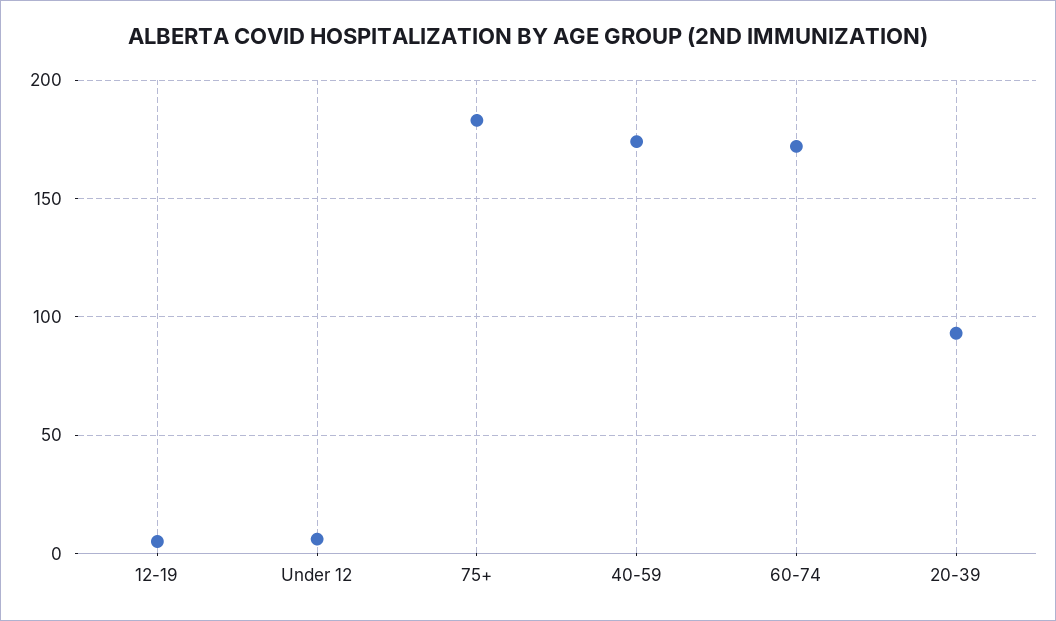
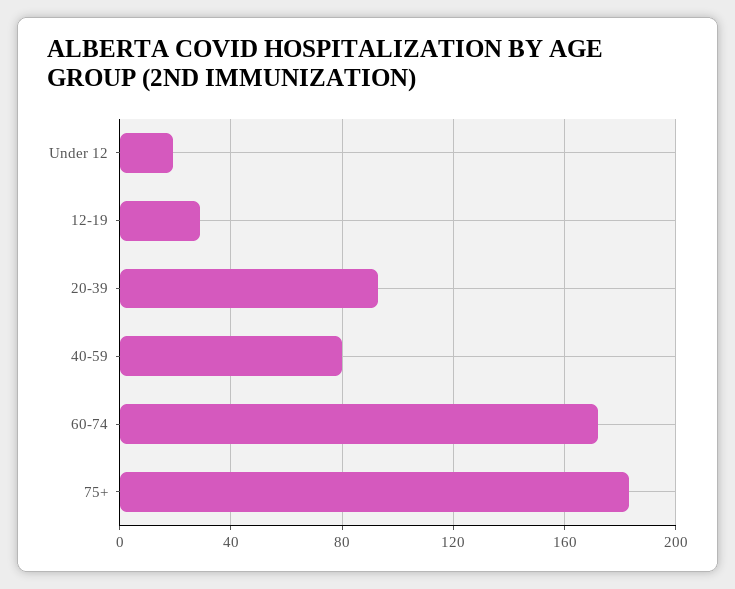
  {
-   "12-19": 5,
+   "12-19": 30,
-   "Under 12": 5,
+   "Under 12": 20,
    "75+": 185,
-   "40-59": 175,
+   "40-59": 80,
    "60-74": 170,
    "20-39": 95
  }

